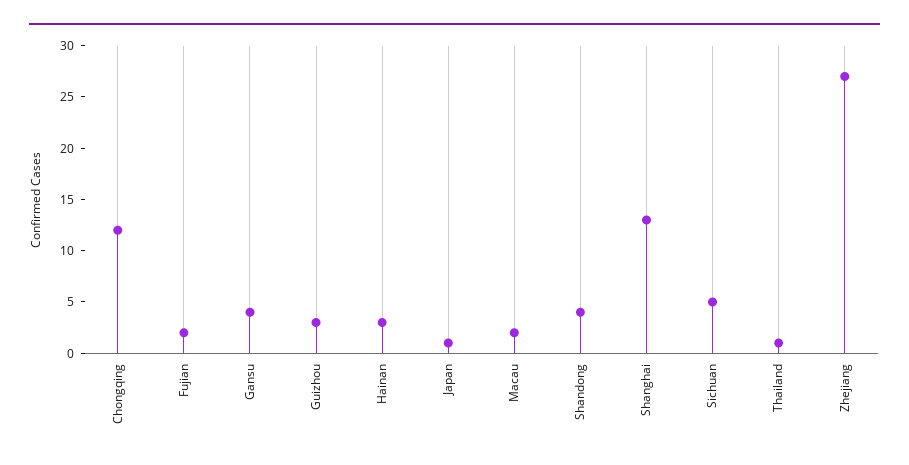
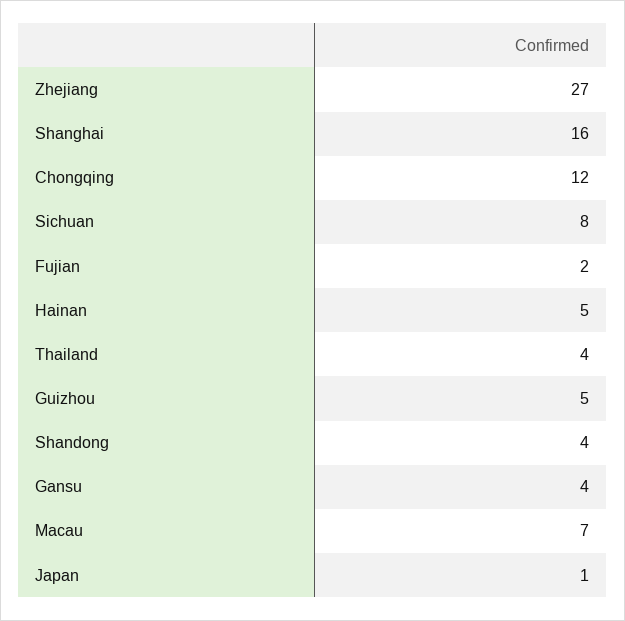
  {
    "Chongqing": 12,
    "Fujian": 2,
    "Gansu": 4,
-   "Guizhou": 3,
+   "Guizhou": 5,
-   "Hainan": 3,
+   "Hainan": 5,
    "Japan": 1,
-   "Macau": 2,
+   "Macau": 7,
    "Shandong": 4,
-   "Shanghai": 13,
+   "Shanghai": 16,
-   "Sichuan": 5,
+   "Sichuan": 8,
-   "Thailand": 1,
+   "Thailand": 4,
    "Zhejiang": 27
  }

